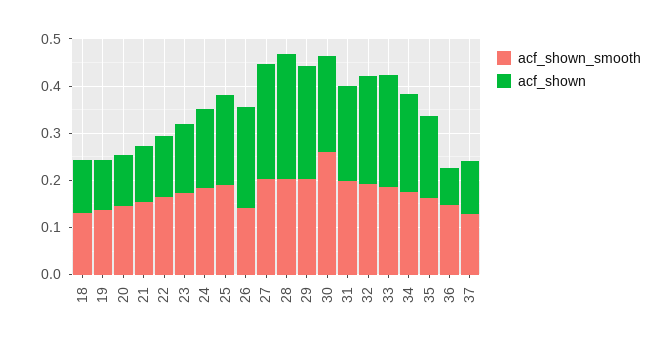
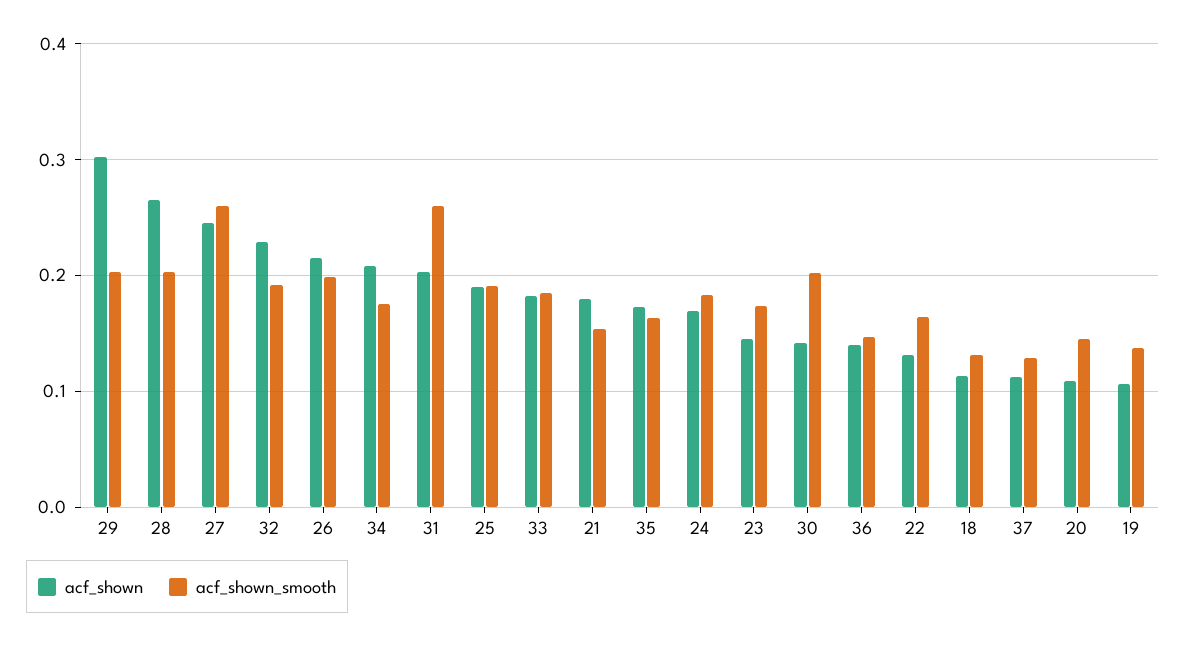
  {
    "acf_shown_smooth": {
      "18": 0.13,
      "19": 0.14,
      "20": 0.15,
      "21": 0.15,
      "22": 0.16,
      "23": 0.17,
      "24": 0.18,
      "25": 0.19,
-     "26": 0.14,
+     "26": 0.2,
-     "27": 0.2,
+     "27": 0.26,
      "28": 0.2,
      "29": 0.2,
-     "30": 0.26,
+     "30": 0.2,
-     "31": 0.2,
+     "31": 0.26,
      "32": 0.19,
      "33": 0.19,
      "34": 0.18,
      "35": 0.16,
      "36": 0.15,
      "37": 0.13
    },
    "acf_shown": {
      "18": 0.11,
      "19": 0.11,
      "20": 0.11,
-     "21": 0.12,
+     "21": 0.18,
      "22": 0.13,
      "23": 0.15,
      "24": 0.17,
      "25": 0.19,
      "26": 0.22,
      "27": 0.25,
      "28": 0.27,
-     "29": 0.24,
+     "29": 0.3,
-     "30": 0.2,
+     "30": 0.14,
      "31": 0.2,
      "32": 0.23,
-     "33": 0.24,
+     "33": 0.18,
      "34": 0.21,
      "35": 0.17,
-     "36": 0.08,
+     "36": 0.14,
      "37": 0.11
    }
  }

